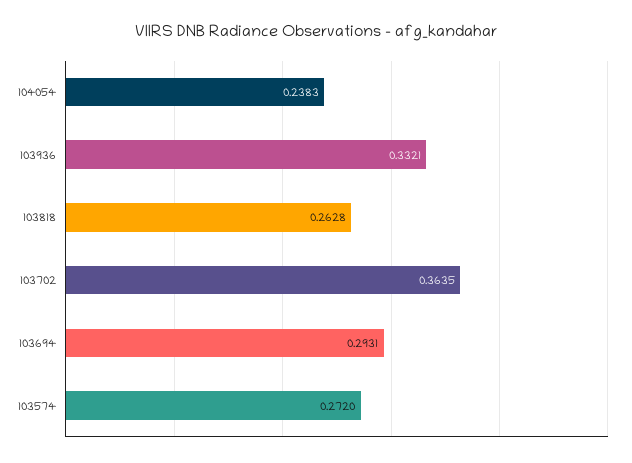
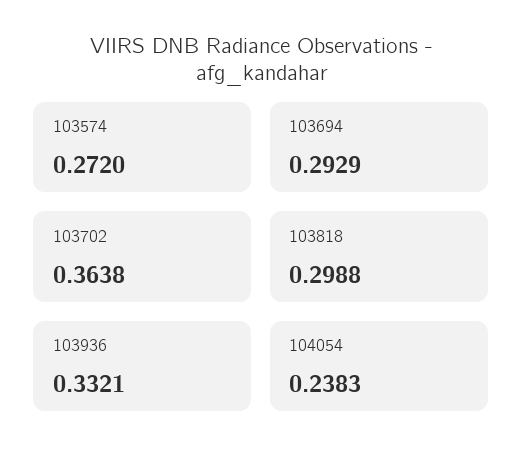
  {
    "104054": 0.2383,
    "103936": 0.3321,
-   "103818": 0.2628,
+   "103818": 0.2988,
-   "103702": 0.3635,
+   "103702": 0.3638,
-   "103694": 0.2931,
+   "103694": 0.2929,
    "103574": 0.272
  }

